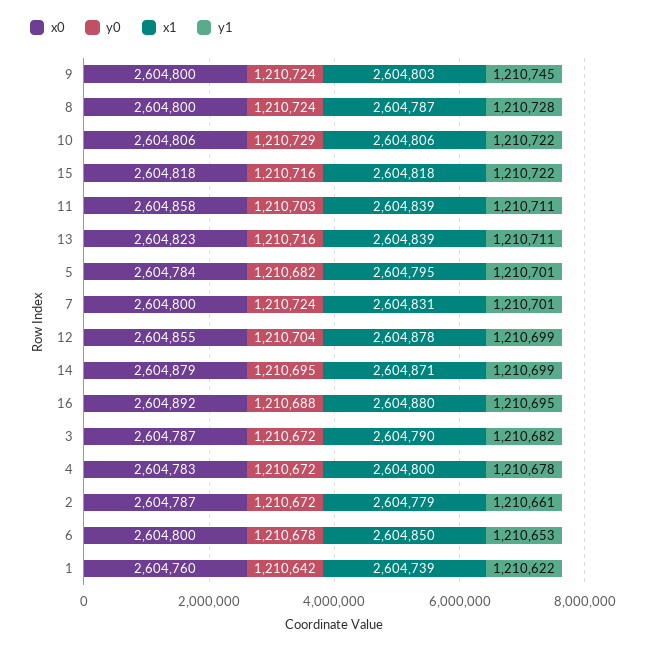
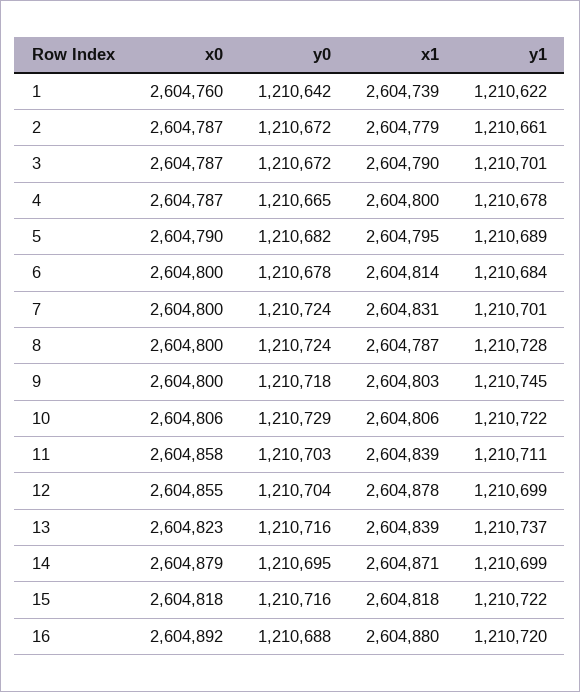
  {
    "x0": {
      "9": 2604800,
      "8": 2604800,
      "10": 2604806,
      "15": 2604818,
      "11": 2604858,
      "13": 2604823,
-     "5": 2604784,
+     "5": 2604790,
      "7": 2604800,
      "12": 2604855,
      "14": 2604879,
      "16": 2604892,
      "3": 2604787,
-     "4": 2604783,
+     "4": 2604787,
      "2": 2604787,
      "6": 2604800,
      "1": 2604760
    },
    "y0": {
-     "9": 1210724,
+     "9": 1210718,
      "8": 1210724,
      "10": 1210729,
      "15": 1210716,
      "11": 1210703,
      "13": 1210716,
      "5": 1210682,
      "7": 1210724,
      "12": 1210704,
      "14": 1210695,
      "16": 1210688,
      "3": 1210672,
-     "4": 1210672,
+     "4": 1210665,
      "2": 1210672,
      "6": 1210678,
      "1": 1210642
    },
    "x1": {
      "9": 2604803,
      "8": 2604787,
      "10": 2604806,
      "15": 2604818,
      "11": 2604839,
      "13": 2604839,
      "5": 2604795,
      "7": 2604831,
      "12": 2604878,
      "14": 2604871,
      "16": 2604880,
      "3": 2604790,
      "4": 2604800,
      "2": 2604779,
-     "6": 2604850,
+     "6": 2604814,
      "1": 2604739
    },
    "y1": {
      "9": 1210745,
      "8": 1210728,
      "10": 1210722,
      "15": 1210722,
      "11": 1210711,
-     "13": 1210711,
+     "13": 1210737,
-     "5": 1210701,
+     "5": 1210689,
      "7": 1210701,
      "12": 1210699,
      "14": 1210699,
-     "16": 1210695,
+     "16": 1210720,
-     "3": 1210682,
+     "3": 1210701,
      "4": 1210678,
      "2": 1210661,
-     "6": 1210653,
+     "6": 1210684,
      "1": 1210622
    }
  }

